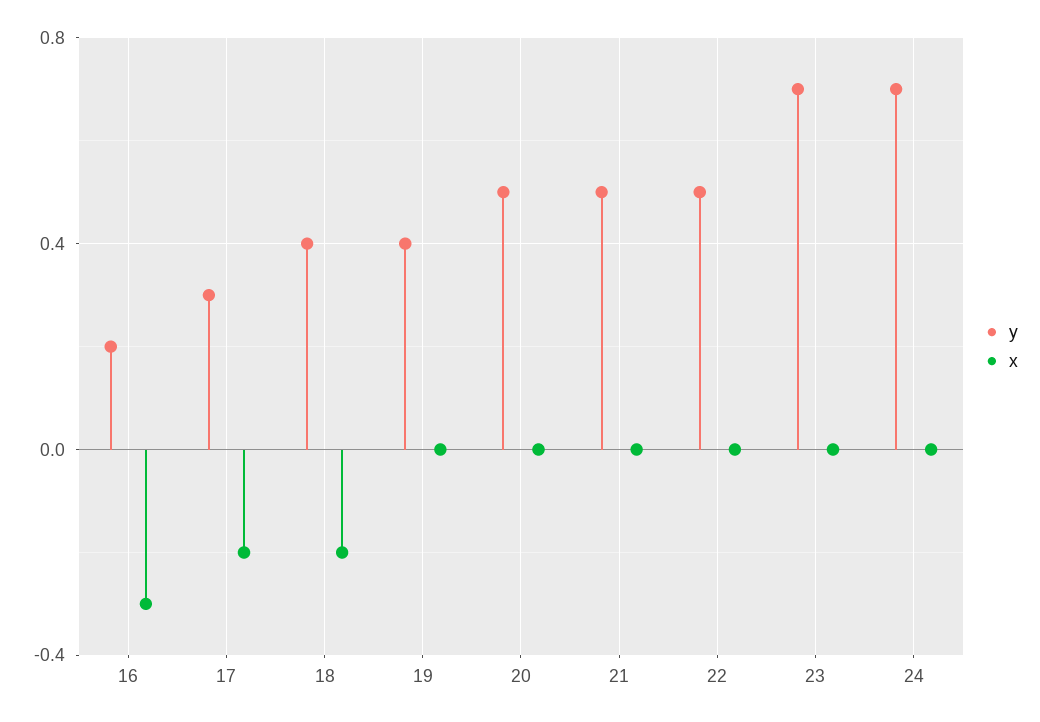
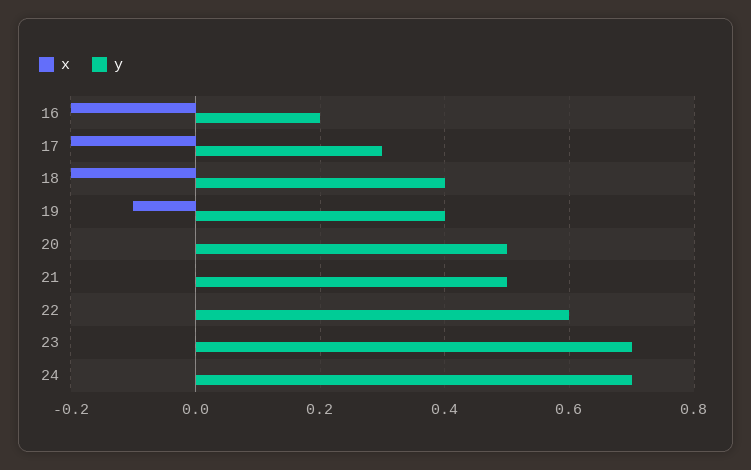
  {
    "y": {
      "16": 0.2,
      "17": 0.3,
      "18": 0.4,
      "19": 0.4,
      "20": 0.5,
      "21": 0.5,
-     "22": 0.5,
+     "22": 0.6,
      "23": 0.7,
      "24": 0.7
    },
    "x": {
-     "16": -0.3,
+     "16": -0.2,
      "17": -0.2,
      "18": -0.2,
-     "19": 0,
+     "19": -0.1,
      "20": 0,
      "21": 0,
      "22": 0,
      "23": 0,
      "24": 0
    }
  }

